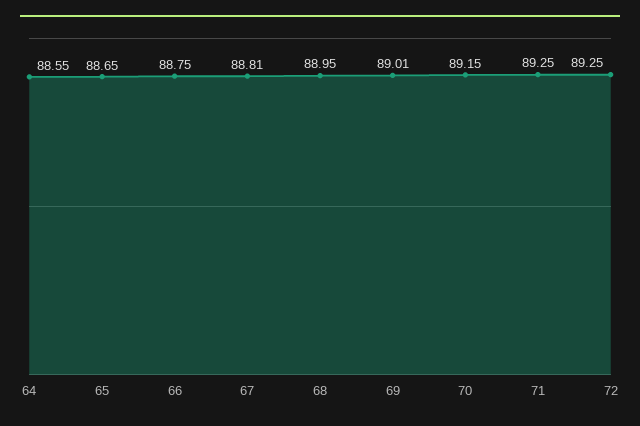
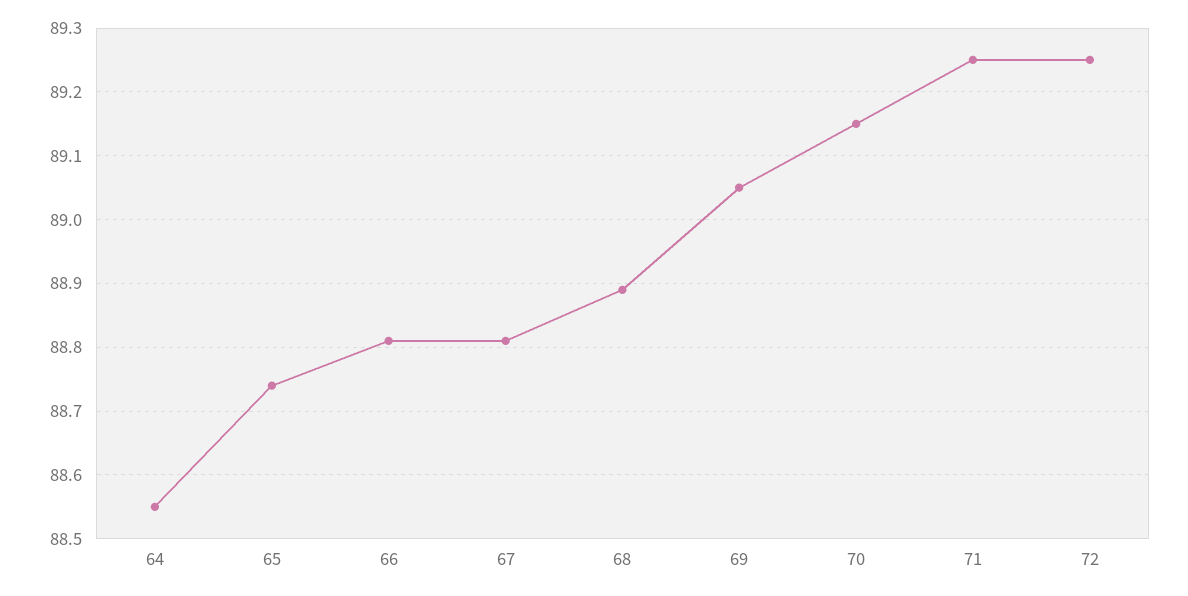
  {
    "64": 88.55,
-   "65": 88.65,
+   "65": 88.74,
-   "66": 88.75,
+   "66": 88.81,
    "67": 88.81,
-   "68": 88.95,
+   "68": 88.89,
-   "69": 89.01,
+   "69": 89.05,
    "70": 89.15,
    "71": 89.25,
    "72": 89.25
  }

